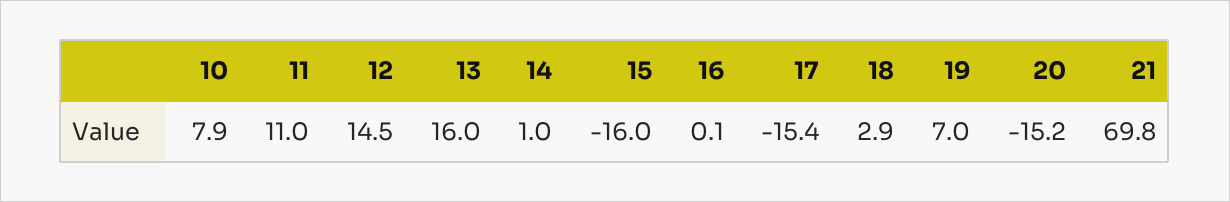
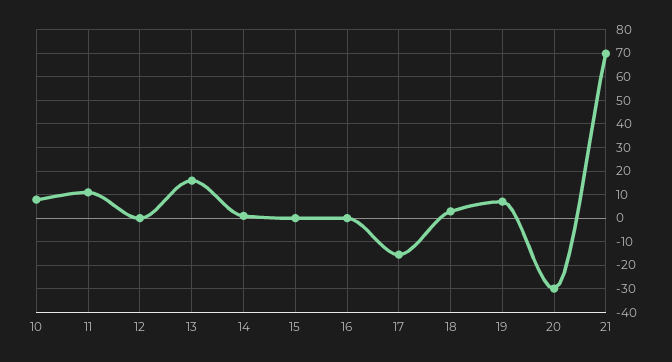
  {
    "10": 7.9,
    "11": 11,
-   "12": 14.5,
+   "12": 0,
    "13": 16,
    "14": 1,
-   "15": -16,
+   "15": 0,
    "16": 0.1,
    "17": -15.4,
    "18": 2.9,
    "19": 7,
-   "20": -15.2,
+   "20": -30,
    "21": 69.8
  }

